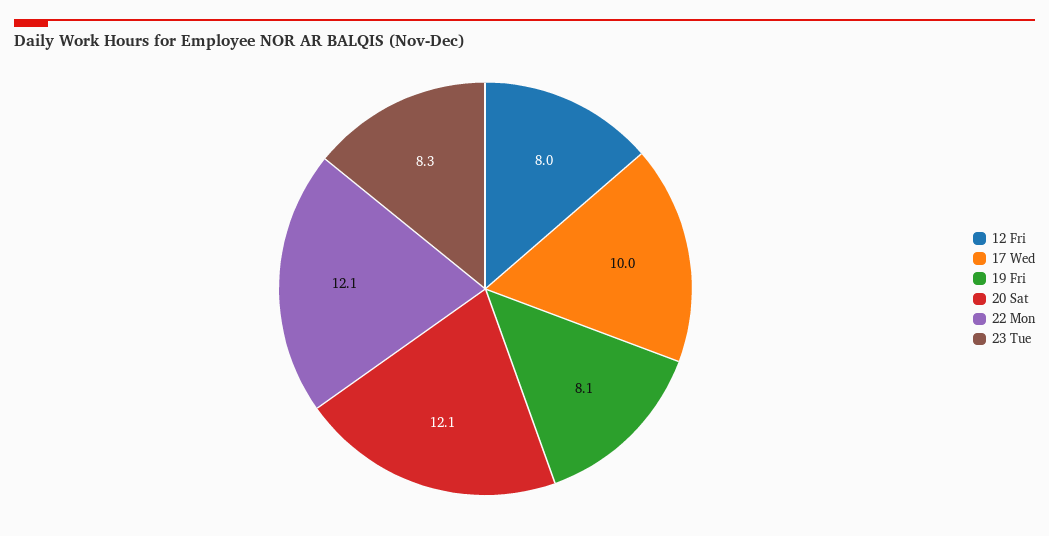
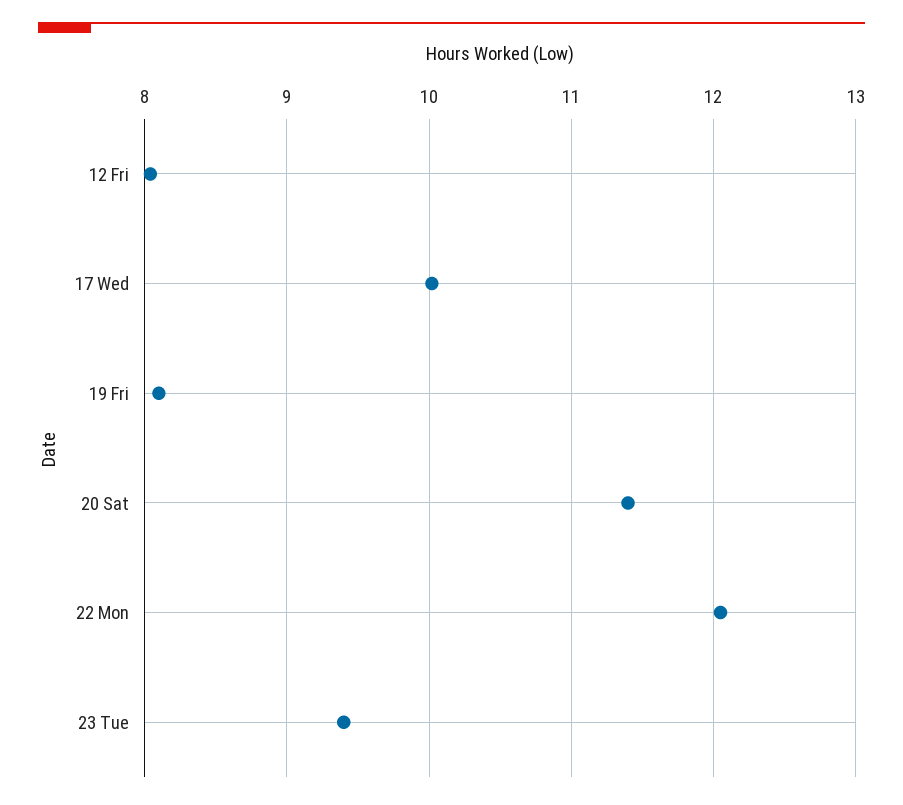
  {
    "12 Fri": 8,
    "17 Wed": 10,
    "19 Fri": 8.1,
-   "20 Sat": 12.1,
+   "20 Sat": 11.4,
    "22 Mon": 12.1,
-   "23 Tue": 8.3
+   "23 Tue": 9.4
  }

